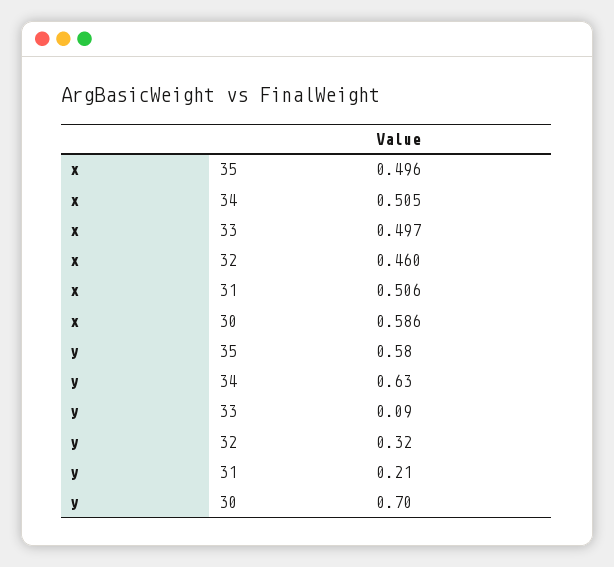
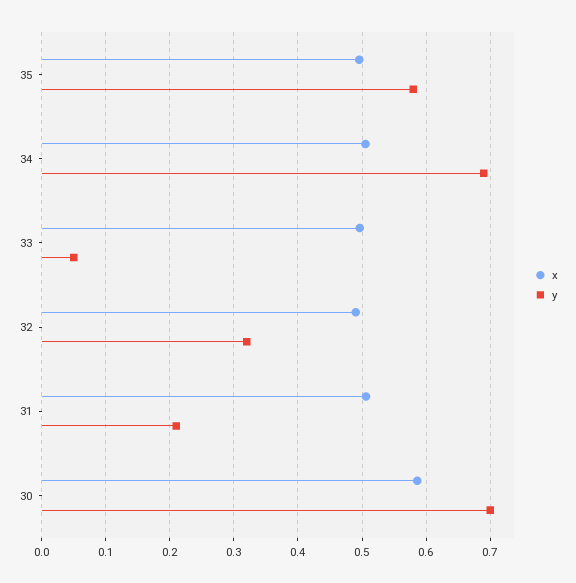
  {
    "x": {
      "35": 0.496,
      "34": 0.505,
      "33": 0.497,
-     "32": 0.46,
+     "32": 0.49,
      "31": 0.506,
      "30": 0.586
    },
    "y": {
      "35": 0.58,
-     "34": 0.63,
+     "34": 0.69,
-     "33": 0.09,
+     "33": 0.05,
      "32": 0.32,
      "31": 0.21,
      "30": 0.7
    }
  }

